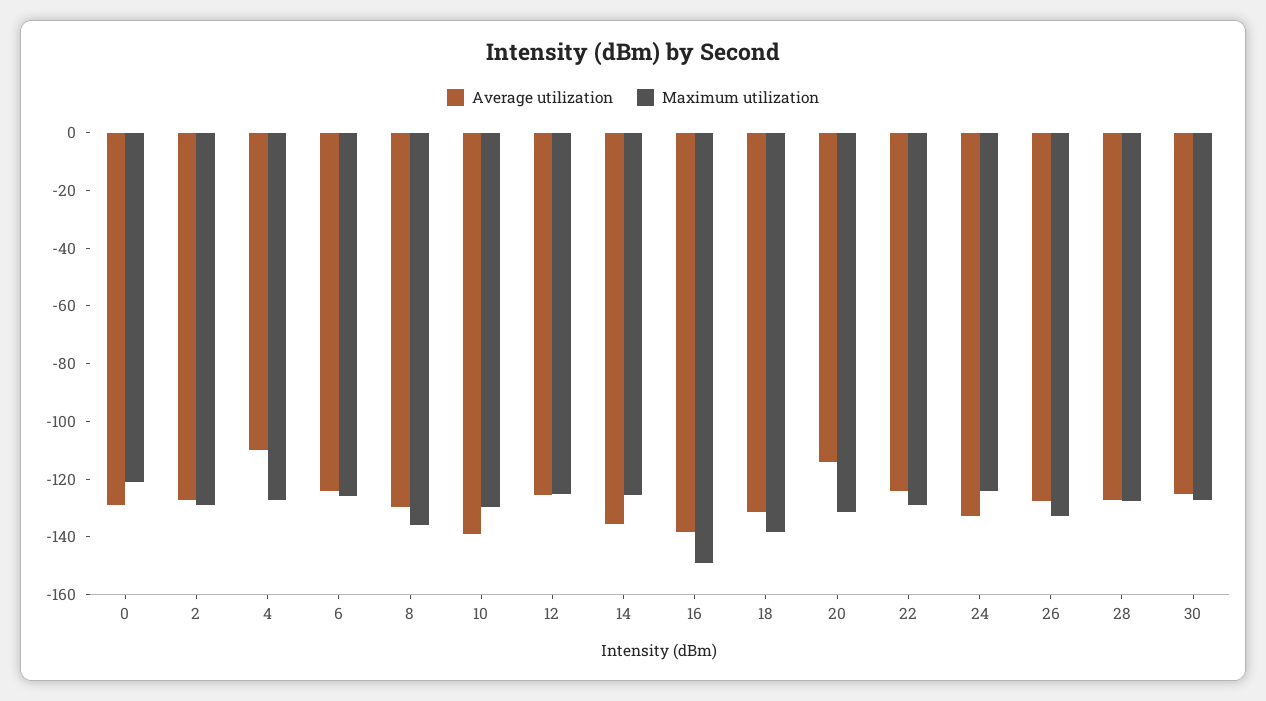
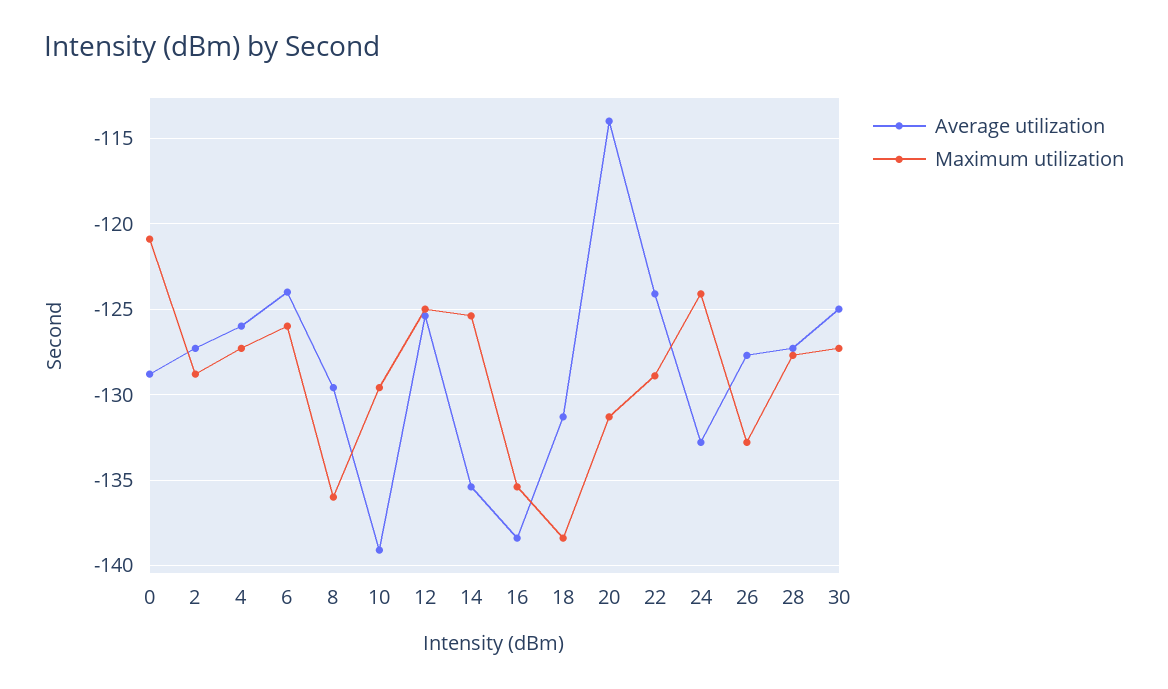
  {
    "Average utilization": {
      "0": -129,
      "2": -127.5,
-     "4": -110,
+     "4": -126,
      "6": -124,
      "8": -129.5,
      "10": -139,
      "12": -125.5,
      "14": -135.5,
      "16": -138.5,
      "18": -131.5,
      "20": -114,
      "22": -124,
      "24": -133,
      "26": -127.5,
      "28": -127.5,
      "30": -125
    },
    "Maximum utilization": {
      "0": -121,
      "2": -129,
      "4": -127.5,
      "6": -126,
      "8": -136,
      "10": -129.5,
      "12": -125,
      "14": -125.5,
-     "16": -150,
+     "16": -135.5,
      "18": -138.5,
      "20": -131.5,
      "22": -129,
      "24": -124,
      "26": -133,
      "28": -127.5,
      "30": -127.5
    }
  }

